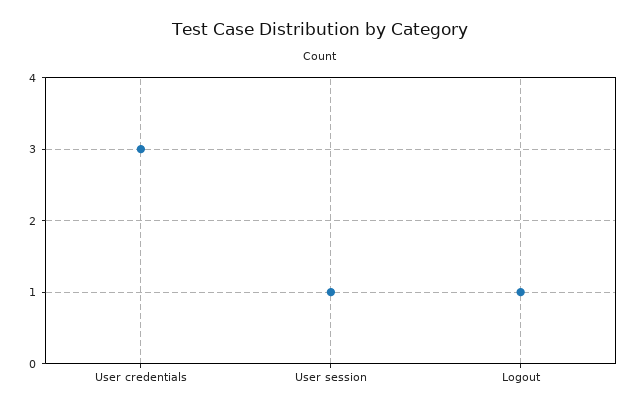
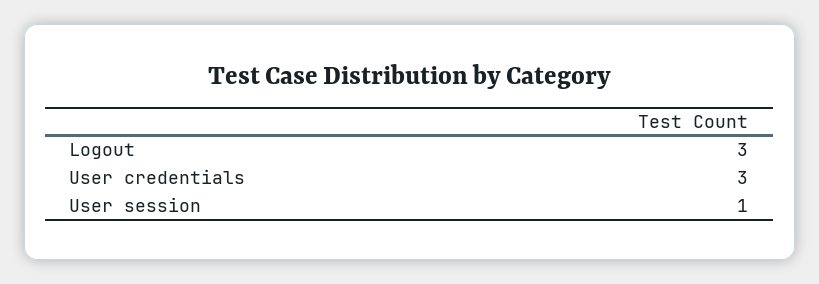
  {
    "User credentials": 3,
    "User session": 1,
-   "Logout": 1
+   "Logout": 3
  }

